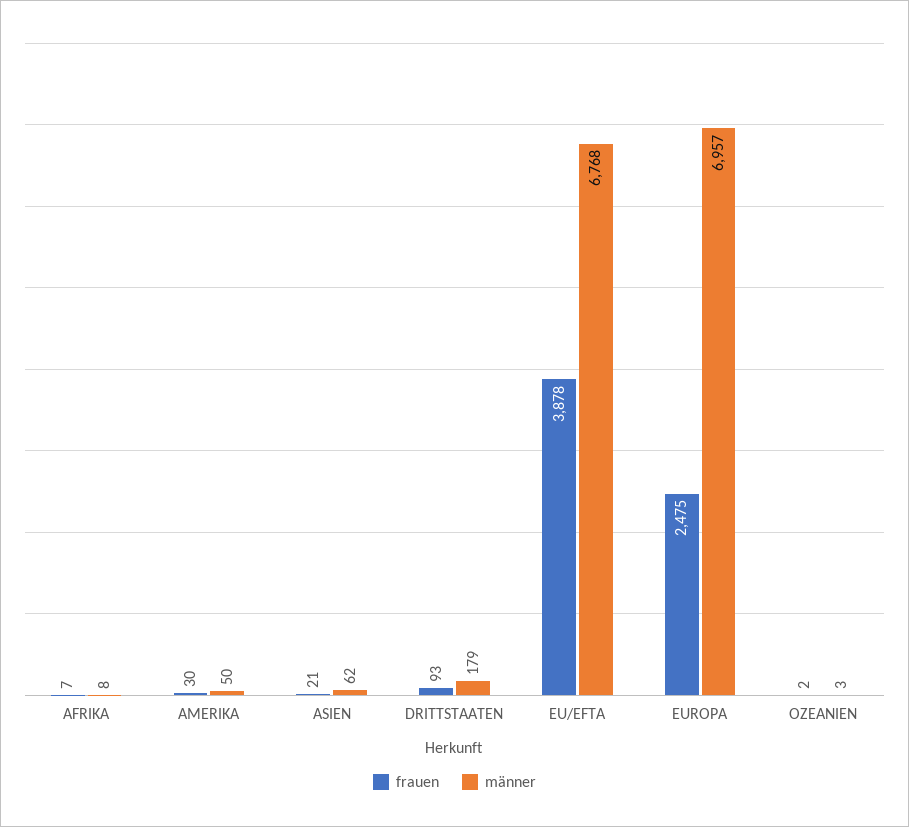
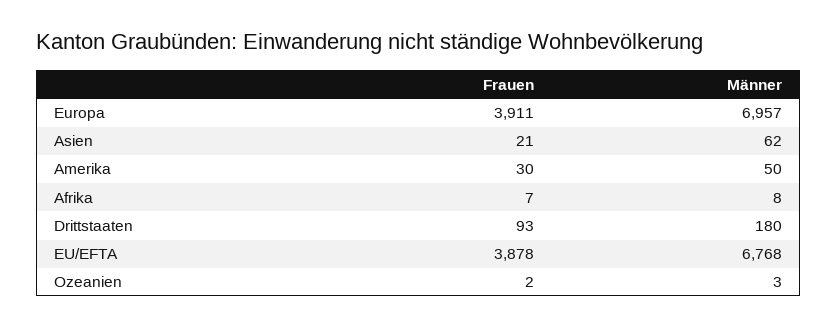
  {
    "frauen": {
      "AFRIKA": 7,
      "AMERIKA": 30,
      "ASIEN": 21,
      "DRITTSTAATEN": 93,
      "EU/EFTA": 3878,
-     "EUROPA": 2475,
+     "EUROPA": 3911,
      "OZEANIEN": 2
    },
    "männer": {
      "AFRIKA": 8,
      "AMERIKA": 50,
      "ASIEN": 62,
-     "DRITTSTAATEN": 179,
+     "DRITTSTAATEN": 180,
      "EU/EFTA": 6768,
      "EUROPA": 6957,
      "OZEANIEN": 3
    }
  }

